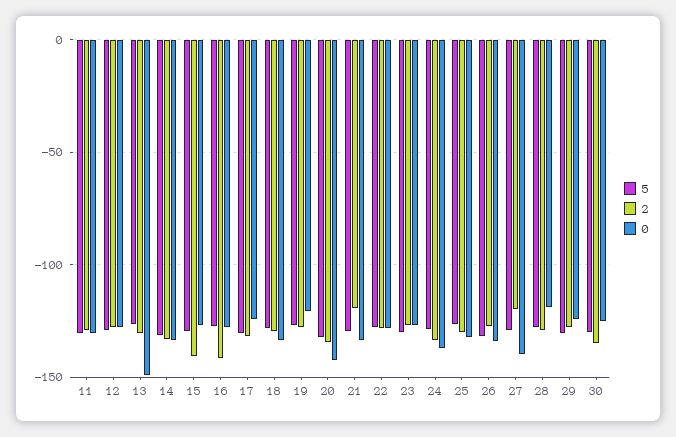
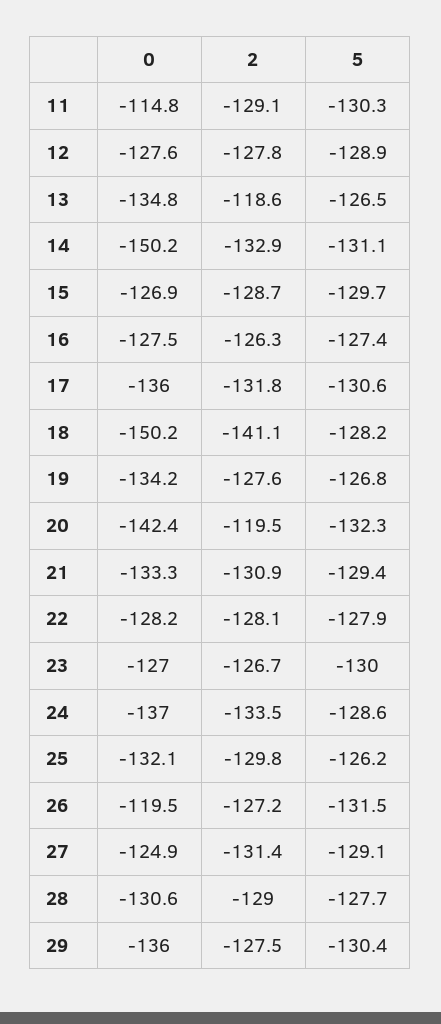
  {
    "5": {
      "11": -130.3,
      "12": -128.9,
      "13": -126.5,
      "14": -131.1,
      "15": -129.7,
      "16": -127.4,
      "17": -130.6,
      "18": -128.2,
      "19": -126.8,
      "20": -132.3,
      "21": -129.4,
      "22": -127.9,
      "23": -130,
      "24": -128.6,
      "25": -126.2,
      "26": -131.5,
      "27": -129.1,
      "28": -127.7,
-     "29": -130.4,
+     "29": -130.4
-     "30": -130
    },
    "2": {
      "11": -129.1,
      "12": -127.8,
-     "13": -130,
+     "13": -118.6,
      "14": -132.9,
-     "15": -140,
+     "15": -128.7,
-     "16": -140,
+     "16": -126.3,
      "17": -131.8,
-     "18": -130,
+     "18": -141.1,
      "19": -127.6,
-     "20": -135,
+     "20": -119.5,
-     "21": -120,
+     "21": -130.9,
      "22": -128.1,
      "23": -126.7,
      "24": -133.5,
      "25": -129.8,
      "26": -127.2,
-     "27": -120,
+     "27": -131.4,
      "28": -129,
-     "29": -127.5,
+     "29": -127.5
-     "30": -135
    },
    "0": {
-     "11": -130,
+     "11": -114.8,
      "12": -127.6,
-     "13": -150,
+     "13": -134.8,
-     "14": -135,
+     "14": -150.2,
      "15": -126.9,
      "16": -127.5,
-     "17": -125,
+     "17": -136,
-     "18": -135,
+     "18": -150.2,
-     "19": -120,
+     "19": -134.2,
      "20": -142.4,
      "21": -133.3,
      "22": -128.2,
      "23": -127,
      "24": -137,
      "25": -132.1,
-     "26": -135,
+     "26": -119.5,
-     "27": -140,
+     "27": -124.9,
-     "28": -120,
+     "28": -130.6,
-     "29": -125,
+     "29": -136
-     "30": -125
    }
  }

